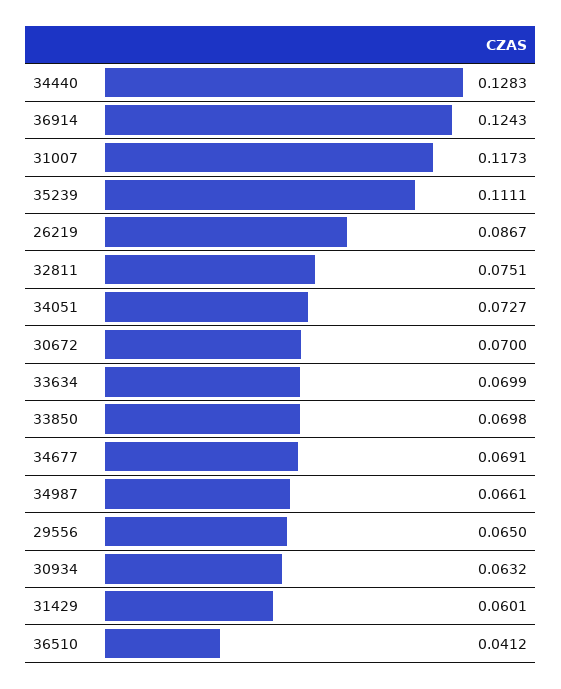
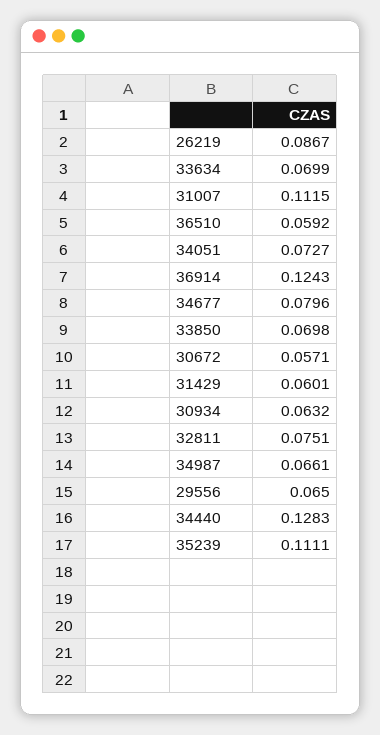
  {
    "34440": 0.1283,
    "36914": 0.1243,
-   "31007": 0.1173,
+   "31007": 0.1115,
    "35239": 0.1111,
    "26219": 0.0867,
    "32811": 0.0751,
    "34051": 0.0727,
-   "30672": 0.07,
+   "30672": 0.0571,
    "33634": 0.0699,
    "33850": 0.0698,
-   "34677": 0.0691,
+   "34677": 0.0796,
    "34987": 0.0661,
    "29556": 0.065,
    "30934": 0.0632,
    "31429": 0.0601,
-   "36510": 0.0412
+   "36510": 0.0592
  }

